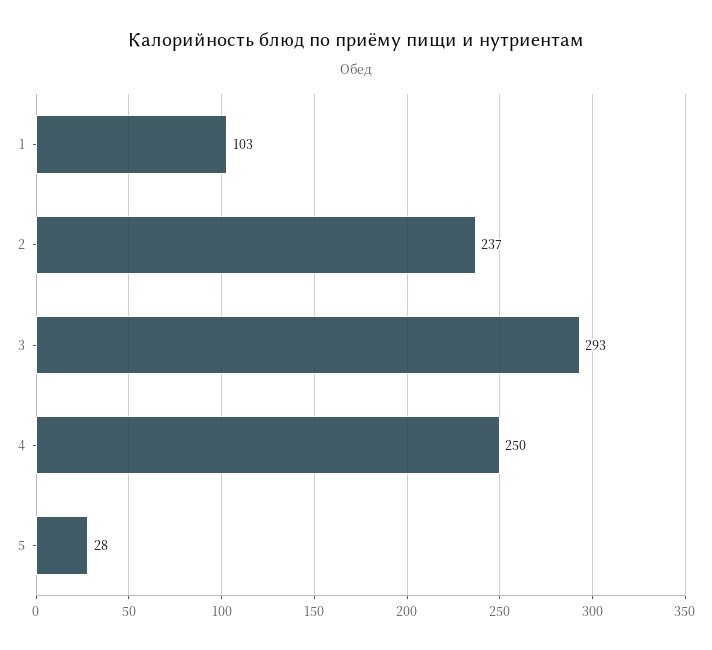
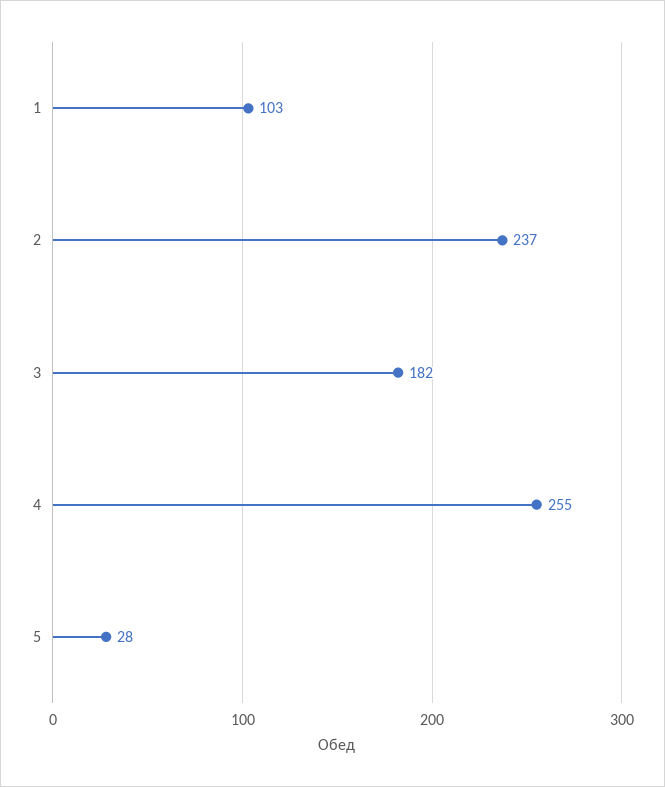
  {
    "1": 103,
    "2": 237,
-   "3": 293,
+   "3": 182,
-   "4": 250,
+   "4": 255,
    "5": 28
  }

